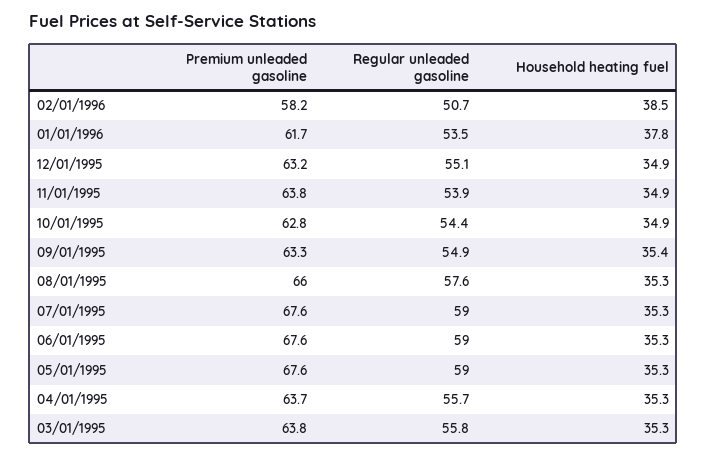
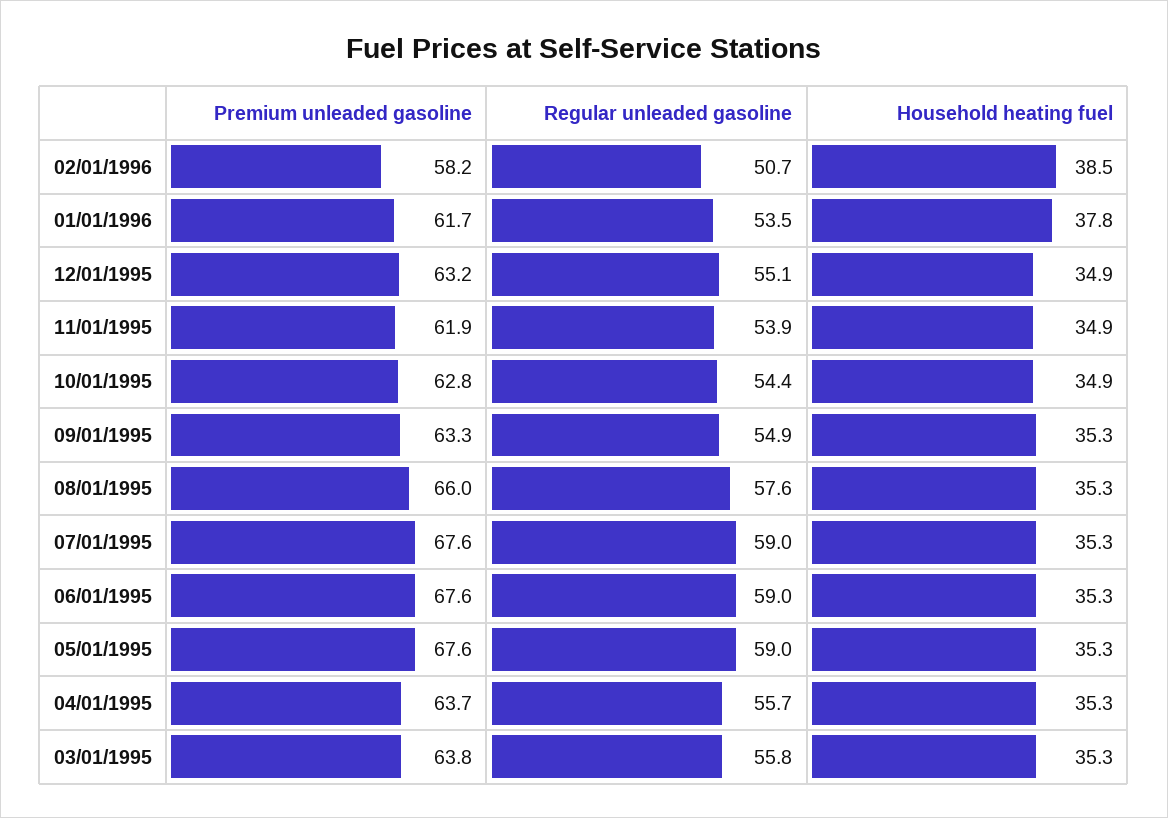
  {
    "Premium unleaded gasoline": {
      "02/01/1996": 58.2,
      "01/01/1996": 61.7,
      "12/01/1995": 63.2,
-     "11/01/1995": 63.8,
+     "11/01/1995": 61.9,
      "10/01/1995": 62.8,
      "09/01/1995": 63.3,
      "08/01/1995": 66,
      "07/01/1995": 67.6,
      "06/01/1995": 67.6,
      "05/01/1995": 67.6,
      "04/01/1995": 63.7,
      "03/01/1995": 63.8
    },
    "Regular unleaded gasoline": {
      "02/01/1996": 50.7,
      "01/01/1996": 53.5,
      "12/01/1995": 55.1,
      "11/01/1995": 53.9,
      "10/01/1995": 54.4,
      "09/01/1995": 54.9,
      "08/01/1995": 57.6,
      "07/01/1995": 59,
      "06/01/1995": 59,
      "05/01/1995": 59,
      "04/01/1995": 55.7,
      "03/01/1995": 55.8
    },
    "Household heating fuel": {
      "02/01/1996": 38.5,
      "01/01/1996": 37.8,
      "12/01/1995": 34.9,
      "11/01/1995": 34.9,
      "10/01/1995": 34.9,
-     "09/01/1995": 35.4,
+     "09/01/1995": 35.3,
      "08/01/1995": 35.3,
      "07/01/1995": 35.3,
      "06/01/1995": 35.3,
      "05/01/1995": 35.3,
      "04/01/1995": 35.3,
      "03/01/1995": 35.3
    }
  }

